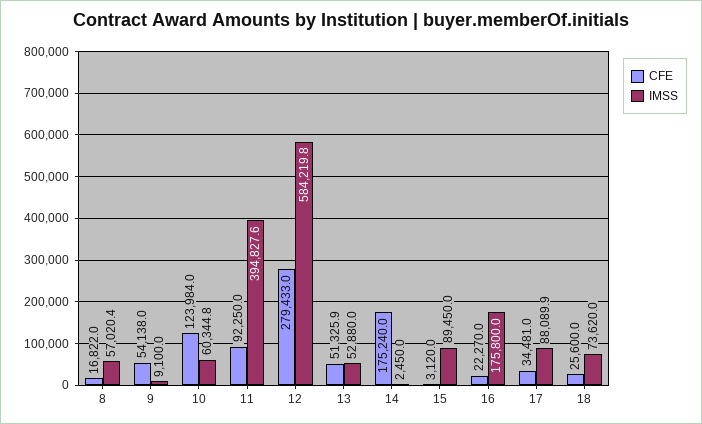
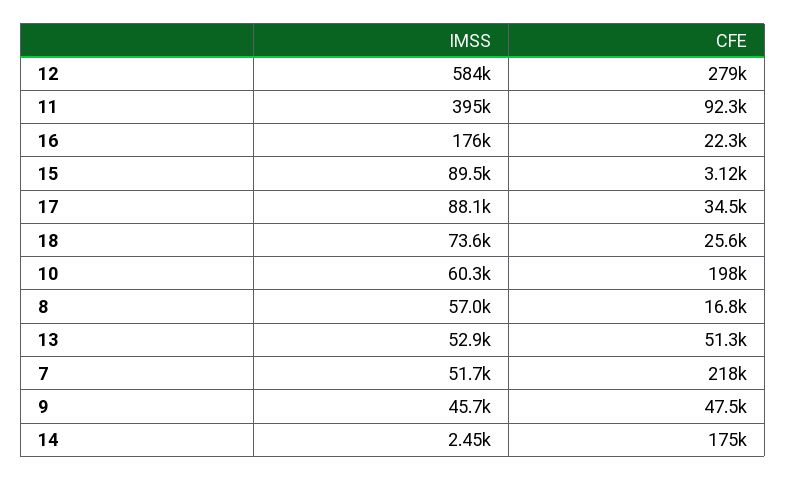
  {
    "CFE": {
      "8": 16822,
-     "9": 54138,
+     "9": 47500,
-     "10": 123984,
+     "10": 198000,
      "11": 92250,
      "12": 279433,
      "13": 51325.9,
      "14": 175240,
      "15": 3120,
      "16": 22270,
      "17": 34481,
-     "18": 25600
+     "18": 25600,
+     "7": 218000
    },
    "IMSS": {
      "8": 57020.4,
-     "9": 9100,
+     "9": 45700,
      "10": 60344.8,
      "11": 394827.6,
      "12": 584219.8,
      "13": 52880,
      "14": 2450,
      "15": 89450,
      "16": 175800,
      "17": 88089.9,
-     "18": 73620
+     "18": 73620,
+     "7": 51700
    }
  }

